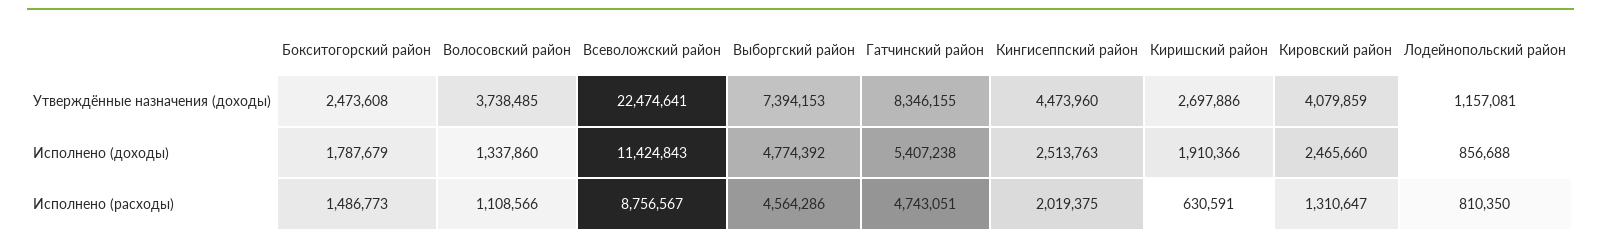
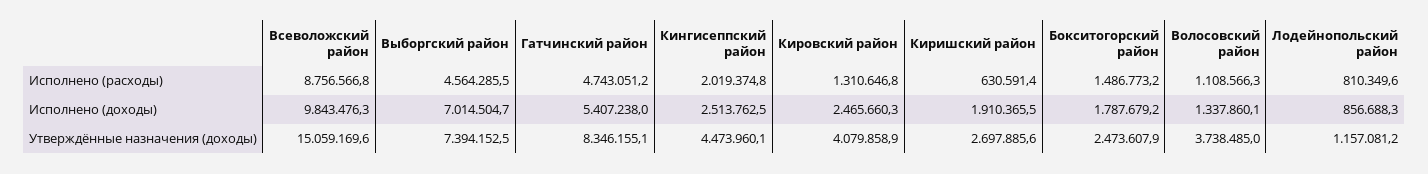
  {
    "Бокситогорский район": {
      "Утверждённые назначения (доходы)": 2473607.9,
      "Исполнено (доходы)": 1787679.2,
      "Исполнено (расходы)": 1486773.2
    },
    "Волосовский район": {
      "Утверждённые назначения (доходы)": 3738485,
      "Исполнено (доходы)": 1337860.1,
      "Исполнено (расходы)": 1108566.3
    },
    "Всеволожский район": {
-     "Утверждённые назначения (доходы)": 22474641,
+     "Утверждённые назначения (доходы)": 15059169.6,
-     "Исполнено (доходы)": 11424843,
+     "Исполнено (доходы)": 9843476.3,
      "Исполнено (расходы)": 8756566.8
    },
    "Выборгский район": {
      "Утверждённые назначения (доходы)": 7394152.5,
-     "Исполнено (доходы)": 4774392,
+     "Исполнено (доходы)": 7014504.7,
      "Исполнено (расходы)": 4564285.5
    },
    "Гатчинский район": {
      "Утверждённые назначения (доходы)": 8346155.1,
      "Исполнено (доходы)": 5407238,
      "Исполнено (расходы)": 4743051.2
    },
    "Кингисеппский район": {
      "Утверждённые назначения (доходы)": 4473960.1,
      "Исполнено (доходы)": 2513762.5,
      "Исполнено (расходы)": 2019374.8
    },
    "Киришский район": {
      "Утверждённые назначения (доходы)": 2697885.6,
      "Исполнено (доходы)": 1910365.5,
      "Исполнено (расходы)": 630591.4
    },
    "Кировский район": {
      "Утверждённые назначения (доходы)": 4079858.9,
      "Исполнено (доходы)": 2465660.3,
      "Исполнено (расходы)": 1310646.8
    },
    "Лодейнопольский район": {
      "Утверждённые назначения (доходы)": 1157081.2,
      "Исполнено (доходы)": 856688.3,
      "Исполнено (расходы)": 810349.6
    }
  }

